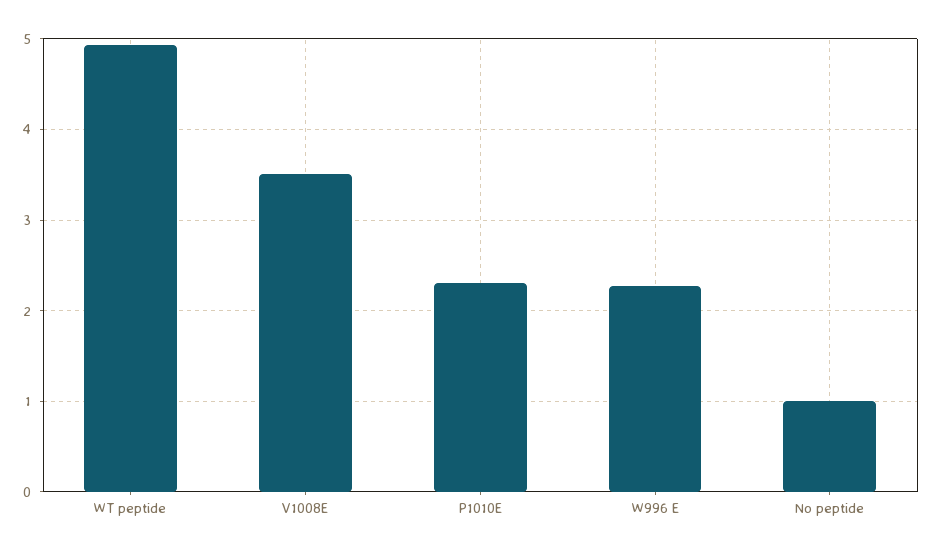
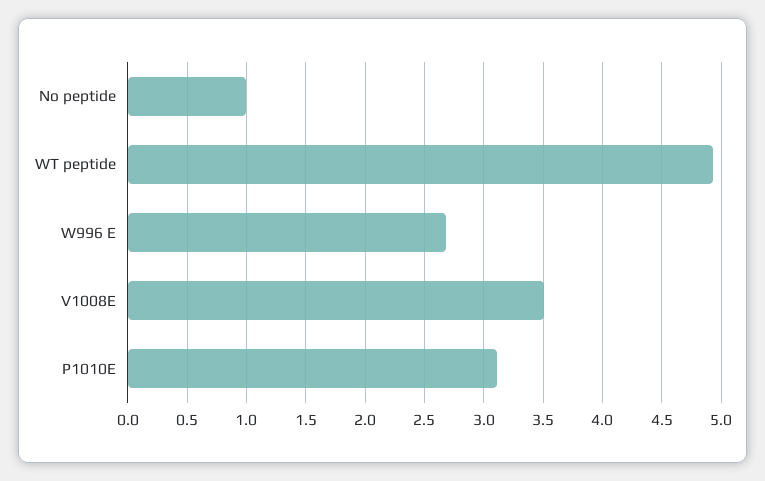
  {
    "WT peptide": 4.9,
    "V1008E": 3.5,
-   "P1010E": 2.3,
+   "P1010E": 3.1,
-   "W996 E": 2.3,
+   "W996 E": 2.7,
    "No peptide": 1
  }

